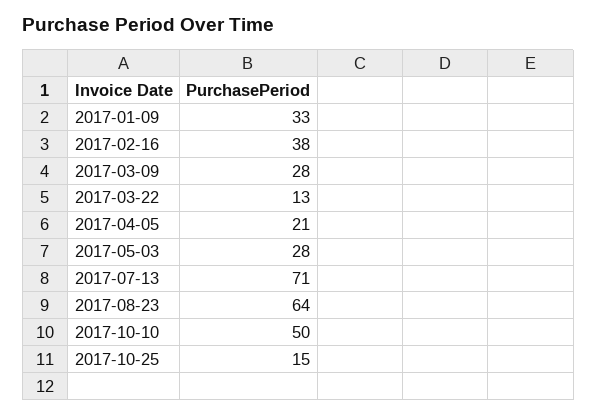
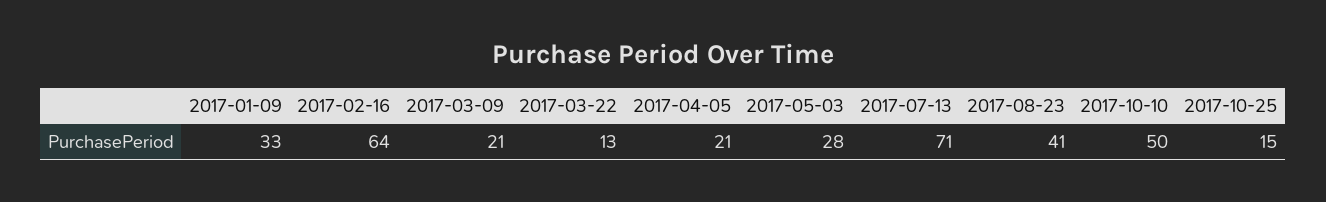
  {
    "2017-01-09": 33,
-   "2017-02-16": 38,
+   "2017-02-16": 64,
-   "2017-03-09": 28,
+   "2017-03-09": 21,
    "2017-03-22": 13,
    "2017-04-05": 21,
    "2017-05-03": 28,
    "2017-07-13": 71,
-   "2017-08-23": 64,
+   "2017-08-23": 41,
    "2017-10-10": 50,
    "2017-10-25": 15
  }

